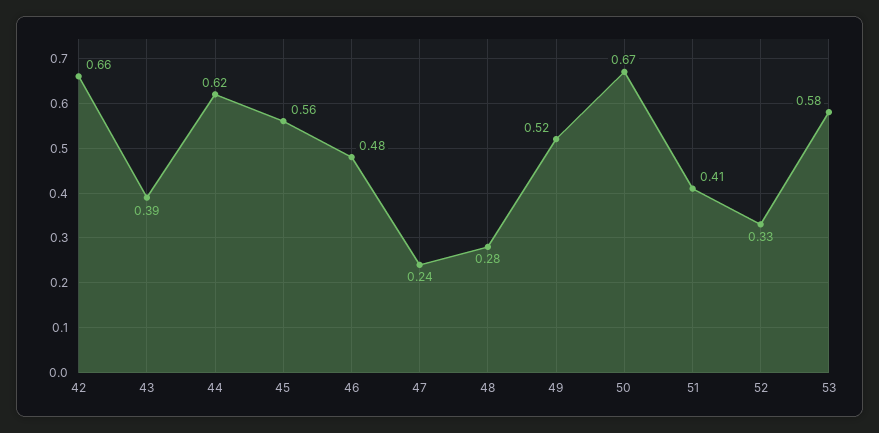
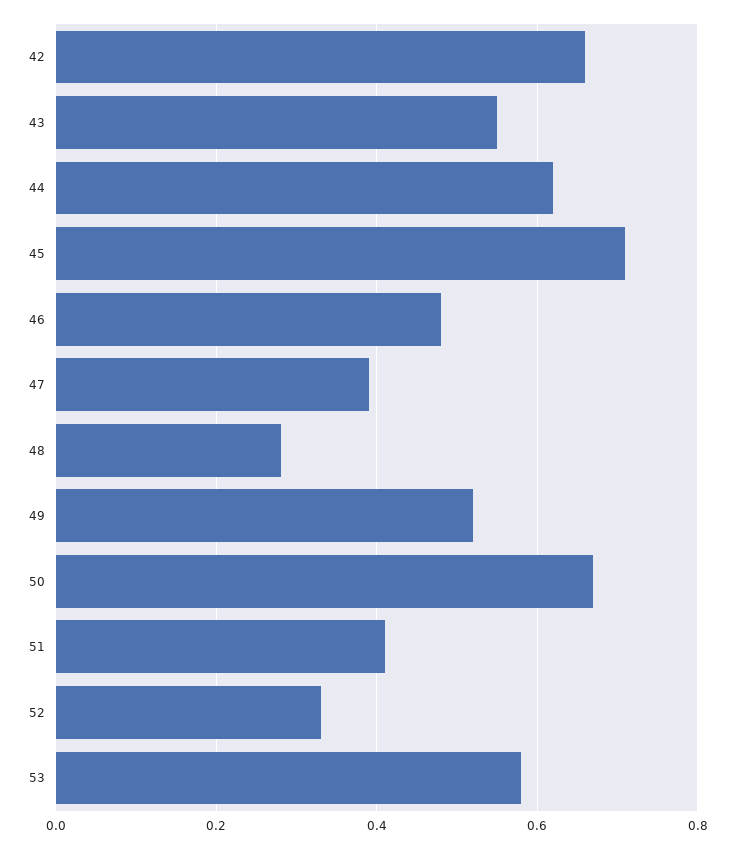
  {
    "42": 0.66,
-   "43": 0.39,
+   "43": 0.55,
    "44": 0.62,
-   "45": 0.56,
+   "45": 0.7,
    "46": 0.48,
-   "47": 0.24,
+   "47": 0.4,
    "48": 0.28,
    "49": 0.52,
    "50": 0.67,
    "51": 0.41,
    "52": 0.33,
    "53": 0.58
  }

